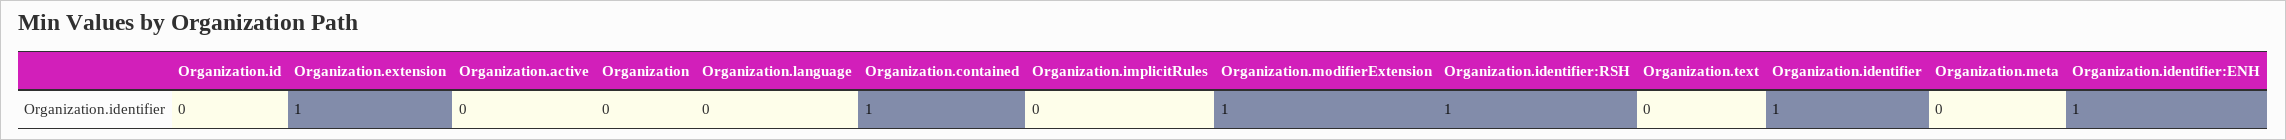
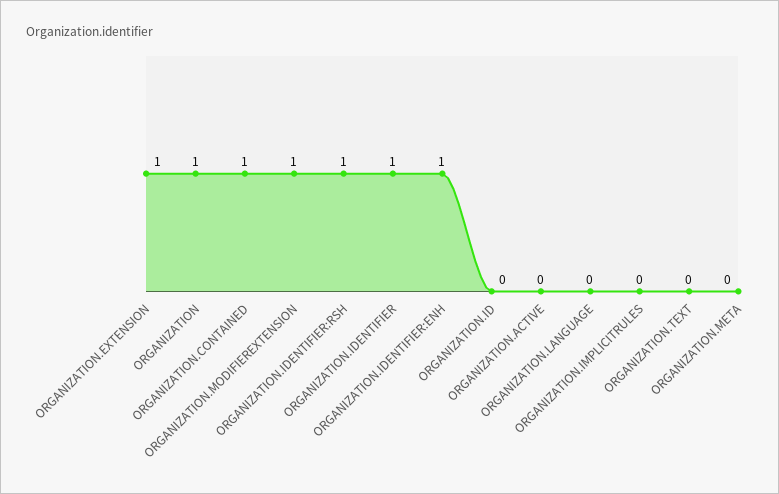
  {
    "Organization.id": 0,
    "Organization.extension": 1,
    "Organization.active": 0,
-   "Organization": 0,
+   "Organization": 1,
    "Organization.language": 0,
    "Organization.contained": 1,
    "Organization.implicitRules": 0,
    "Organization.modifierExtension": 1,
    "Organization.identifier:RSH": 1,
    "Organization.text": 0,
    "Organization.identifier": 1,
    "Organization.meta": 0,
    "Organization.identifier:ENH": 1
  }

